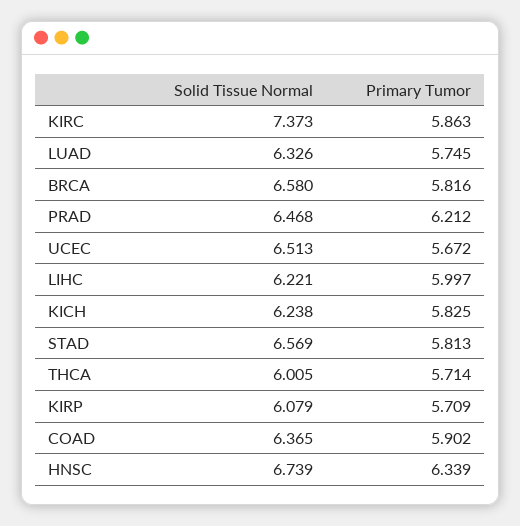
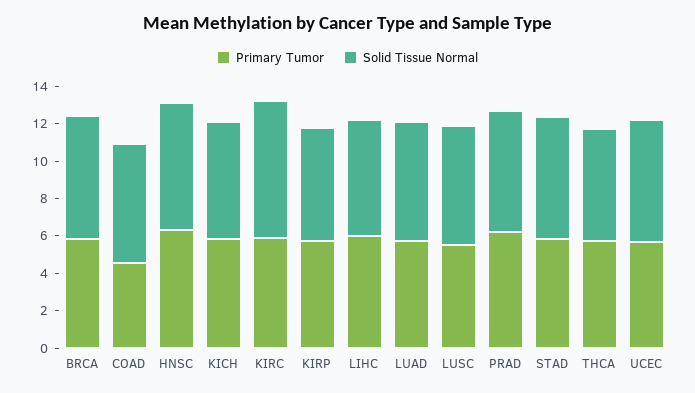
  {
    "Solid Tissue Normal": {
      "KIRC": 7.373,
      "LUAD": 6.326,
      "BRCA": 6.58,
      "PRAD": 6.468,
      "UCEC": 6.513,
      "LIHC": 6.221,
      "KICH": 6.238,
      "STAD": 6.569,
      "THCA": 6.005,
      "KIRP": 6.079,
      "COAD": 6.365,
-     "HNSC": 6.739
+     "HNSC": 6.739,
+     "LUSC": 6.5
    },
    "Primary Tumor": {
      "KIRC": 5.863,
      "LUAD": 5.745,
      "BRCA": 5.816,
      "PRAD": 6.212,
      "UCEC": 5.672,
      "LIHC": 5.997,
      "KICH": 5.825,
      "STAD": 5.813,
      "THCA": 5.714,
      "KIRP": 5.709,
-     "COAD": 5.902,
+     "COAD": 4.5,
-     "HNSC": 6.339
+     "HNSC": 6.339,
+     "LUSC": 5.5
    }
  }

